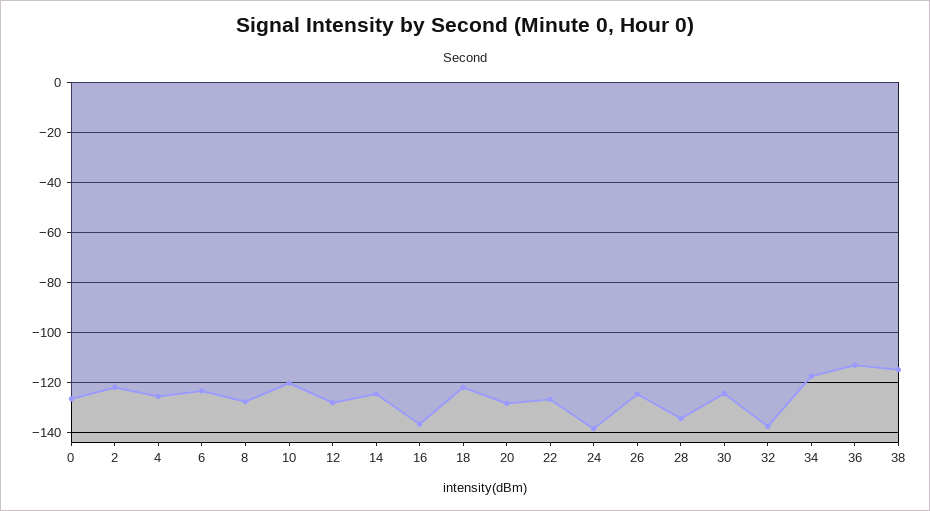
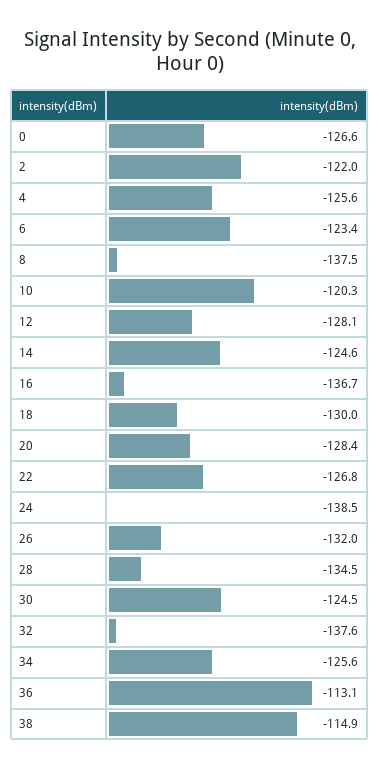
  {
    "0": -126.6,
    "2": -122,
    "4": -125.6,
    "6": -123.4,
-   "8": -127.5,
+   "8": -137.5,
    "10": -120.3,
    "12": -128.1,
    "14": -124.6,
    "16": -136.7,
-   "18": -122.5,
+   "18": -130,
    "20": -128.4,
    "22": -126.8,
    "24": -138.5,
-   "26": -125,
+   "26": -132,
    "28": -134.5,
    "30": -124.5,
    "32": -137.6,
-   "34": -117.5,
+   "34": -125.6,
    "36": -113.1,
    "38": -114.9
  }

